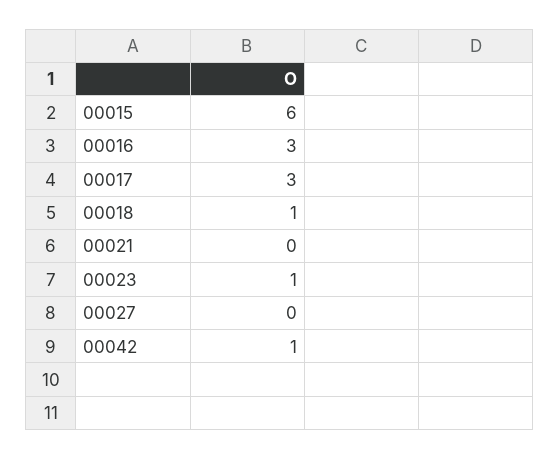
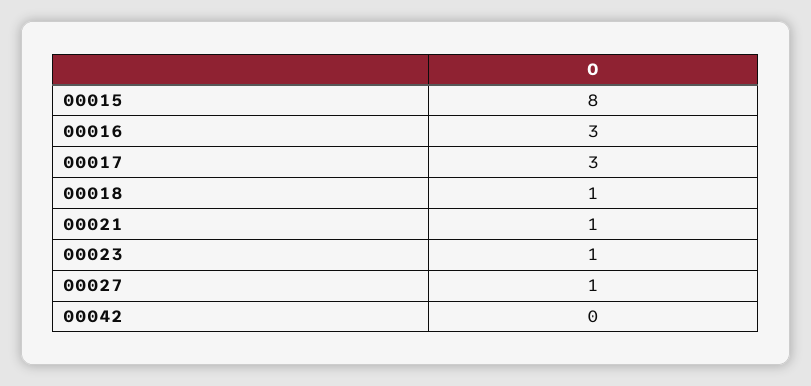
  {
-   "00015": 6,
+   "00015": 8,
    "00016": 3,
    "00017": 3,
    "00018": 1,
-   "00021": 0,
+   "00021": 1,
    "00023": 1,
-   "00027": 0,
+   "00027": 1,
-   "00042": 1
+   "00042": 0
  }

